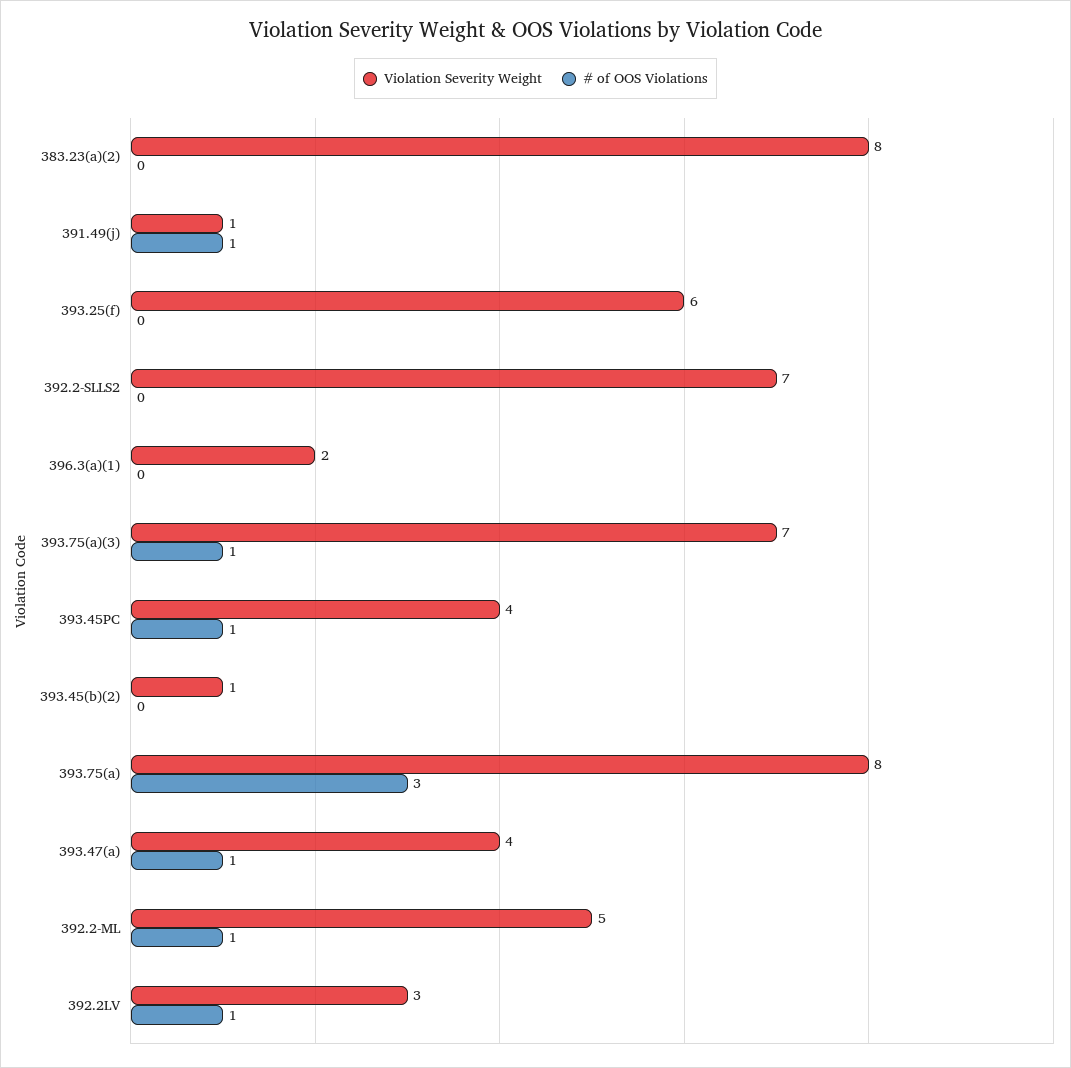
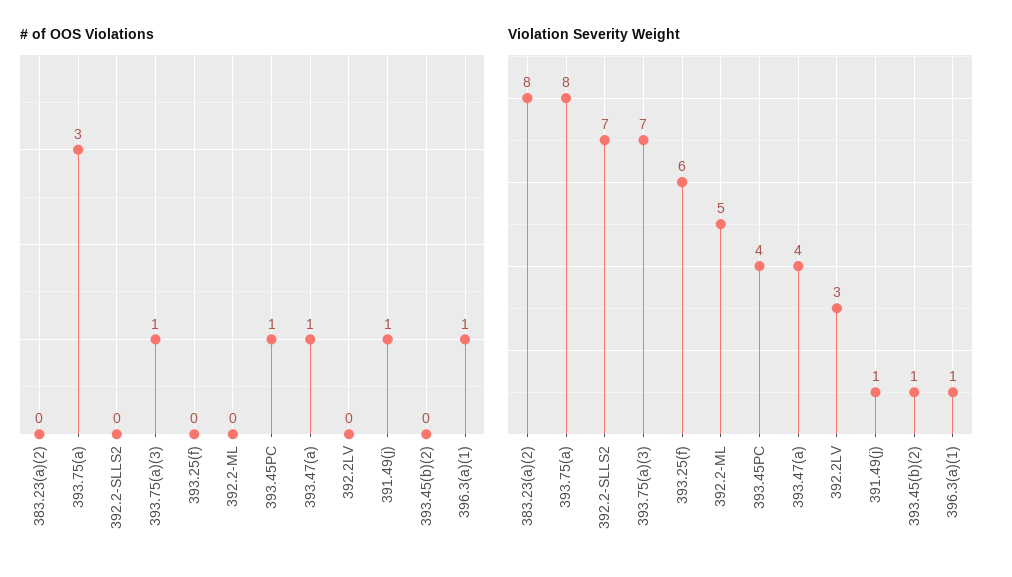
  {
    "Violation Severity Weight": {
      "383.23(a)(2)": 8,
      "391.49(j)": 1,
      "393.25(f)": 6,
      "392.2-SLLS2": 7,
-     "396.3(a)(1)": 2,
+     "396.3(a)(1)": 1,
      "393.75(a)(3)": 7,
      "393.45PC": 4,
      "393.45(b)(2)": 1,
      "393.75(a)": 8,
      "393.47(a)": 4,
      "392.2-ML": 5,
      "392.2LV": 3
    },
    "# of OOS Violations": {
      "383.23(a)(2)": 0,
      "391.49(j)": 1,
      "393.25(f)": 0,
      "392.2-SLLS2": 0,
-     "396.3(a)(1)": 0,
+     "396.3(a)(1)": 1,
      "393.75(a)(3)": 1,
      "393.45PC": 1,
      "393.45(b)(2)": 0,
      "393.75(a)": 3,
      "393.47(a)": 1,
-     "392.2-ML": 1,
+     "392.2-ML": 0,
-     "392.2LV": 1
+     "392.2LV": 0
    }
  }

